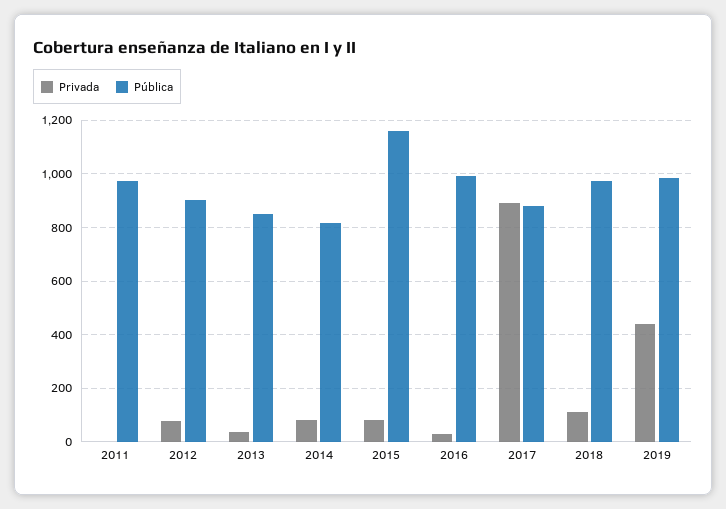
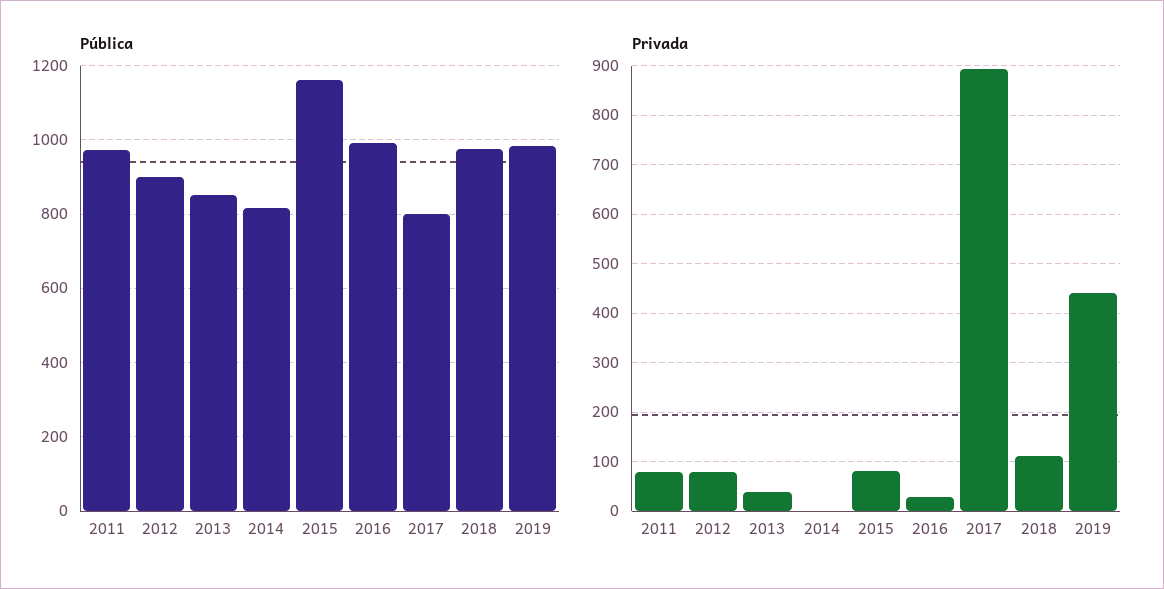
  {
    "Privada": {
-     "2011": 0,
+     "2011": 80,
      "2012": 80,
      "2013": 40,
-     "2014": 75,
+     "2014": 0,
      "2015": 80,
      "2016": 20,
      "2017": 900,
      "2018": 120,
      "2019": 440
    },
    "Pública": {
      "2011": 980,
      "2012": 900,
      "2013": 860,
      "2014": 820,
      "2015": 1160,
      "2016": 1000,
-     "2017": 875,
+     "2017": 800,
      "2018": 980,
      "2019": 980
    }
  }

